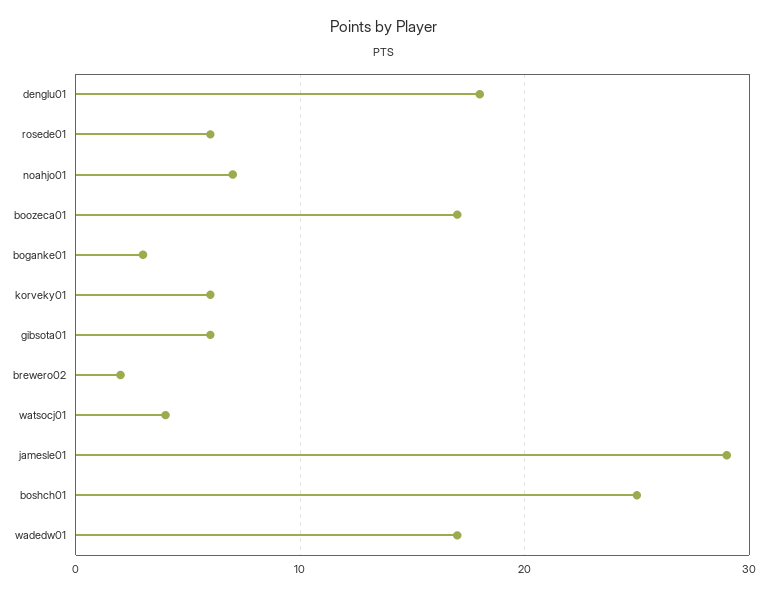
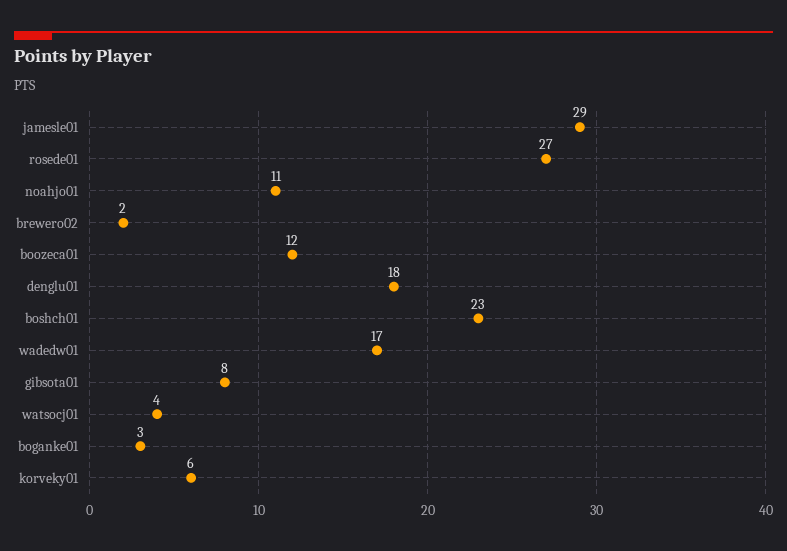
  {
    "denglu01": 18,
-   "rosede01": 6,
+   "rosede01": 27,
-   "noahjo01": 7,
+   "noahjo01": 11,
-   "boozeca01": 17,
+   "boozeca01": 12,
    "boganke01": 3,
    "korveky01": 6,
-   "gibsota01": 6,
+   "gibsota01": 8,
    "brewero02": 2,
    "watsocj01": 4,
    "jamesle01": 29,
-   "boshch01": 25,
+   "boshch01": 23,
    "wadedw01": 17
  }

